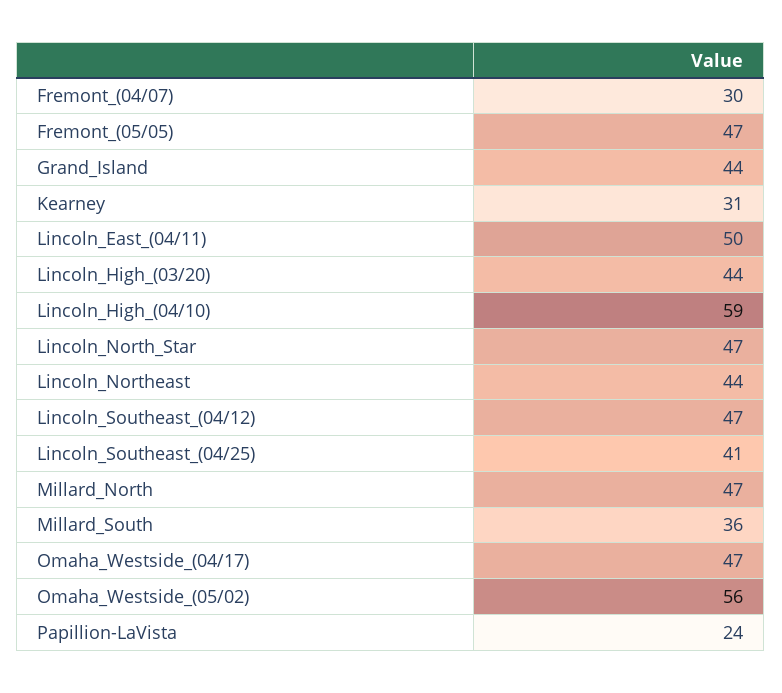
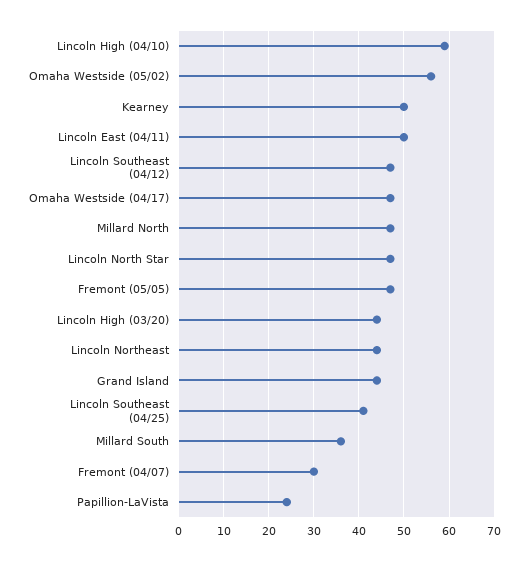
  {
    "Fremont_(04/07)": 30,
    "Fremont_(05/05)": 47,
    "Grand_Island": 44,
-   "Kearney": 31,
+   "Kearney": 50,
    "Lincoln_East_(04/11)": 50,
    "Lincoln_High_(03/20)": 44,
    "Lincoln_High_(04/10)": 59,
    "Lincoln_North_Star": 47,
    "Lincoln_Northeast": 44,
    "Lincoln_Southeast_(04/12)": 47,
    "Lincoln_Southeast_(04/25)": 41,
    "Millard_North": 47,
    "Millard_South": 36,
    "Omaha_Westside_(04/17)": 47,
    "Omaha_Westside_(05/02)": 56,
    "Papillion-LaVista": 24
  }

